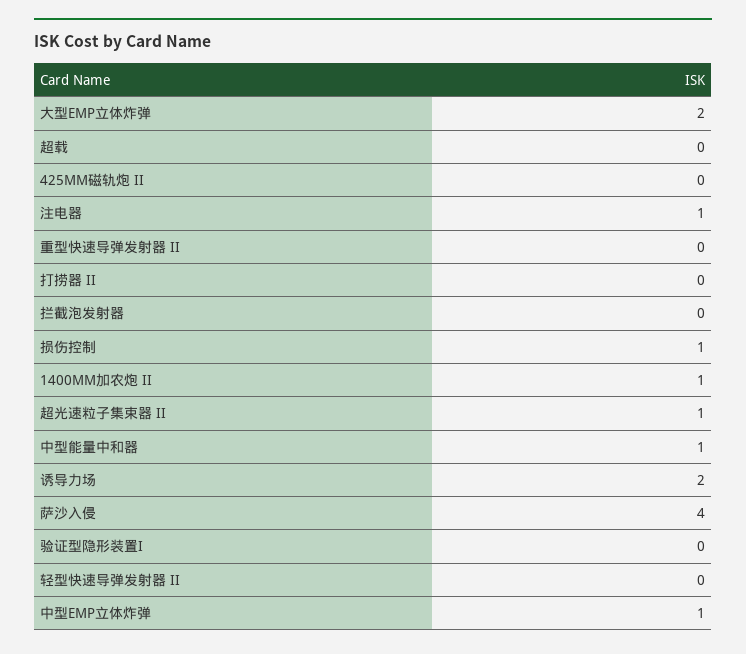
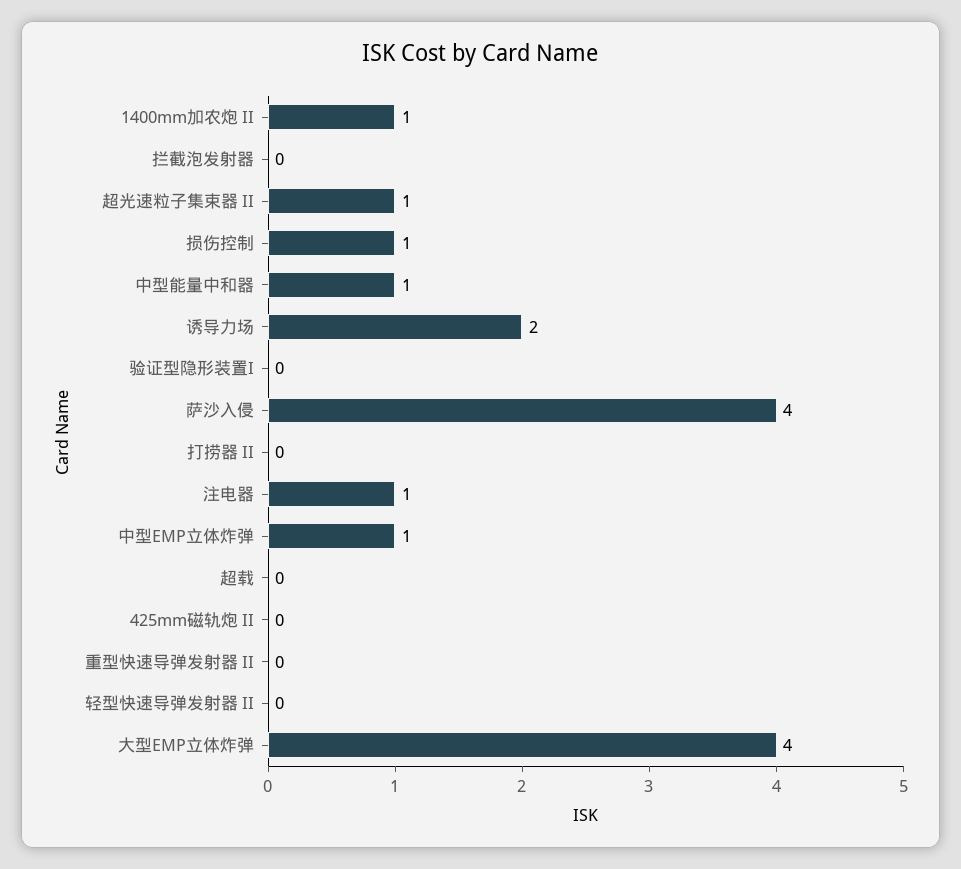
  {
-   "大型EMP立体炸弹": 2,
+   "大型EMP立体炸弹": 4,
    "超载": 0,
    "425MM磁轨炮 II": 0,
    "注电器": 1,
    "重型快速导弹发射器 II": 0,
    "打捞器 II": 0,
    "拦截泡发射器": 0,
    "损伤控制": 1,
    "1400MM加农炮 II": 1,
    "超光速粒子集束器 II": 1,
    "中型能量中和器": 1,
    "诱导力场": 2,
    "萨沙入侵": 4,
    "验证型隐形装置I": 0,
    "轻型快速导弹发射器 II": 0,
    "中型EMP立体炸弹": 1
  }

